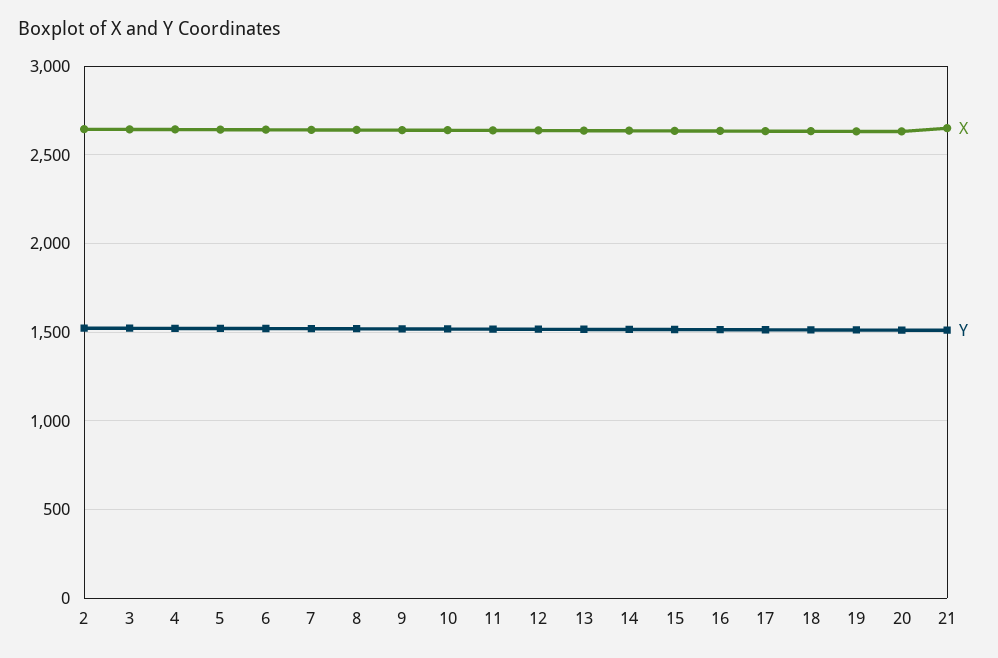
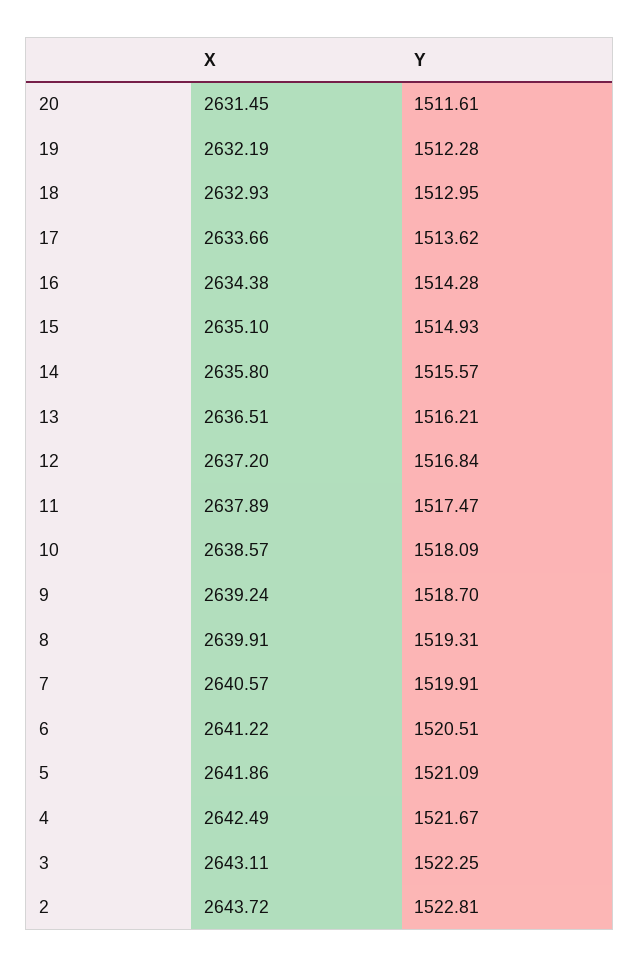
  {
    "X": {
      "2": 2643.72,
      "3": 2643.11,
      "4": 2642.49,
      "5": 2641.86,
      "6": 2641.22,
      "7": 2640.57,
      "8": 2639.91,
      "9": 2639.24,
      "10": 2638.57,
      "11": 2637.89,
      "12": 2637.2,
      "13": 2636.51,
      "14": 2635.8,
      "15": 2635.1,
      "16": 2634.38,
      "17": 2633.66,
      "18": 2632.93,
      "19": 2632.19,
-     "20": 2631.45,
+     "20": 2631.45
-     "21": 2650
    },
    "Y": {
      "2": 1522.81,
      "3": 1522.25,
      "4": 1521.67,
      "5": 1521.09,
      "6": 1520.51,
      "7": 1519.91,
      "8": 1519.31,
      "9": 1518.7,
      "10": 1518.09,
      "11": 1517.47,
      "12": 1516.84,
      "13": 1516.21,
      "14": 1515.57,
      "15": 1514.93,
      "16": 1514.28,
      "17": 1513.62,
      "18": 1512.95,
      "19": 1512.28,
-     "20": 1511.61,
+     "20": 1511.61
-     "21": 1500
    }
  }

